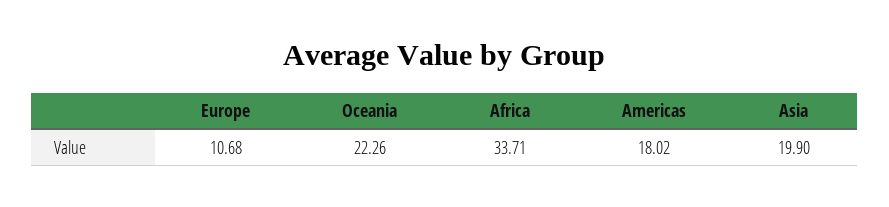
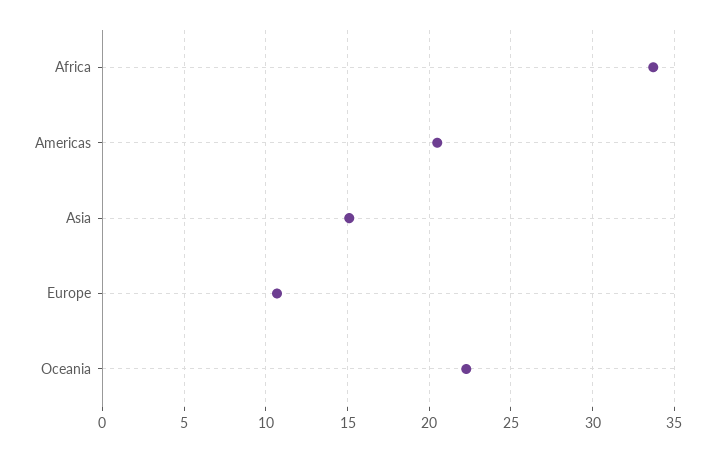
  {
    "Europe": 10.68,
    "Oceania": 22.26,
    "Africa": 33.71,
-   "Americas": 18.02,
+   "Americas": 20.5,
-   "Asia": 19.9
+   "Asia": 15
  }

